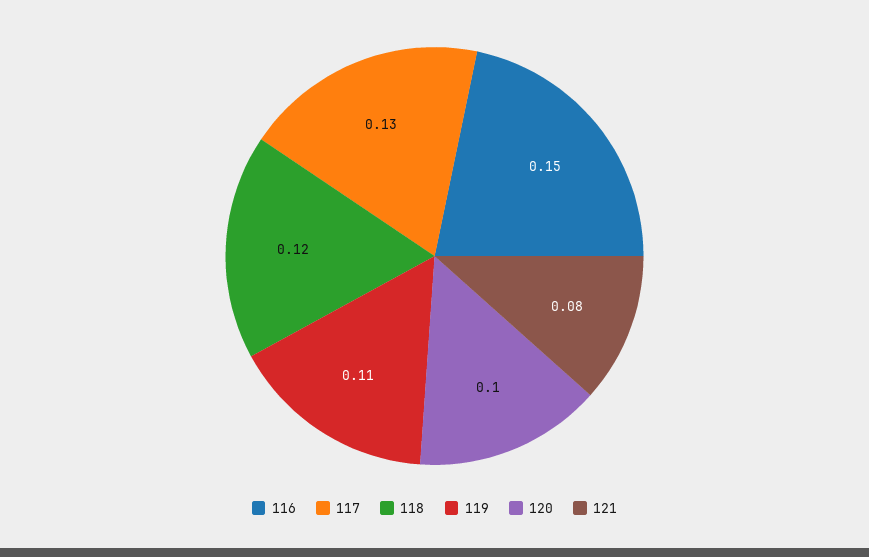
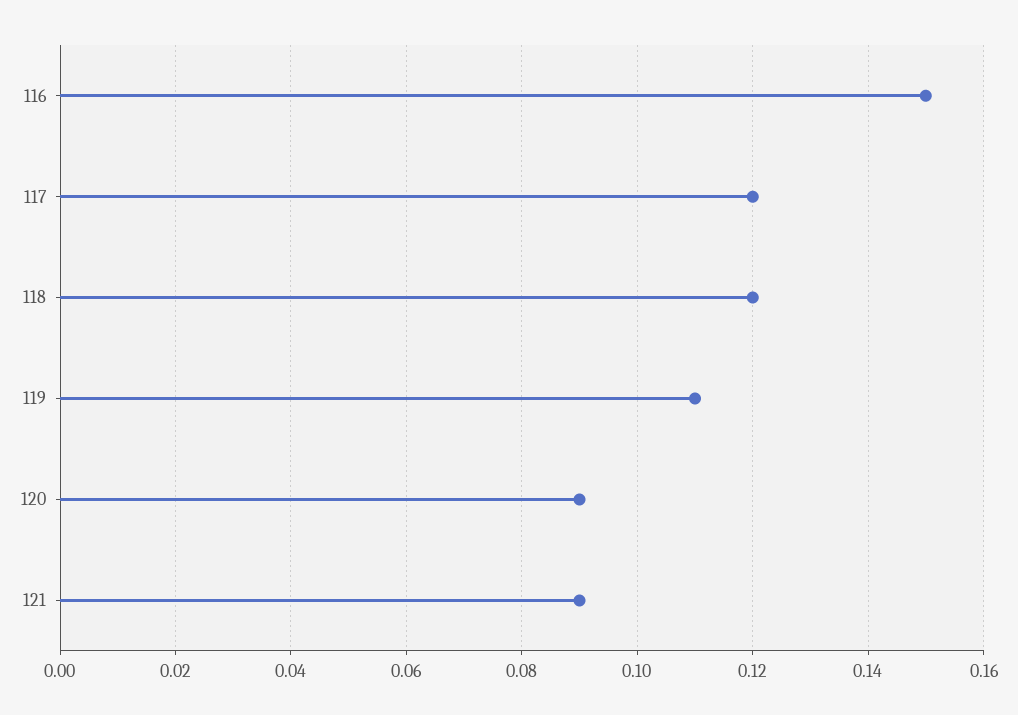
  {
    "116": 0.15,
-   "117": 0.13,
+   "117": 0.12,
    "118": 0.12,
    "119": 0.11,
-   "120": 0.1,
+   "120": 0.09,
-   "121": 0.08
+   "121": 0.09
  }

